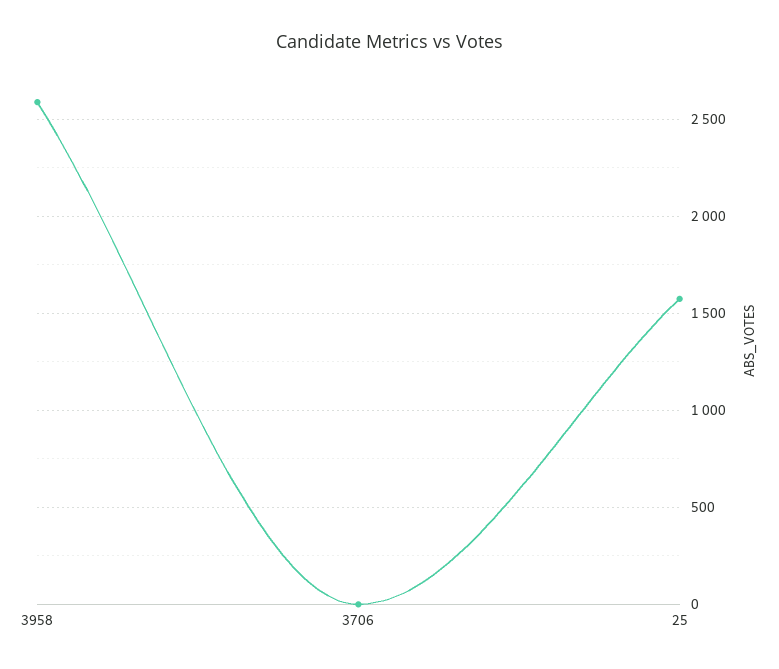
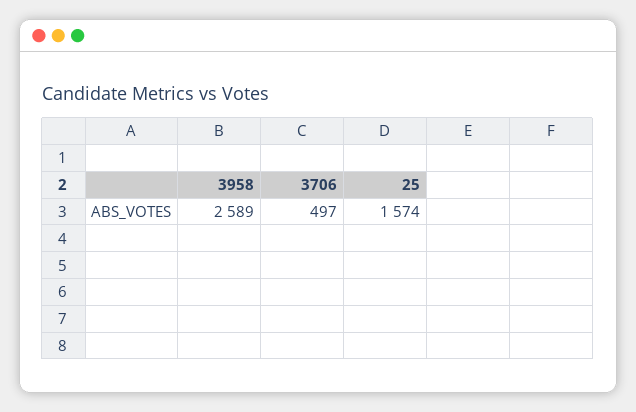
  {
    "3958": 2589,
-   "3706": 0,
+   "3706": 497,
    "25": 1574
  }

